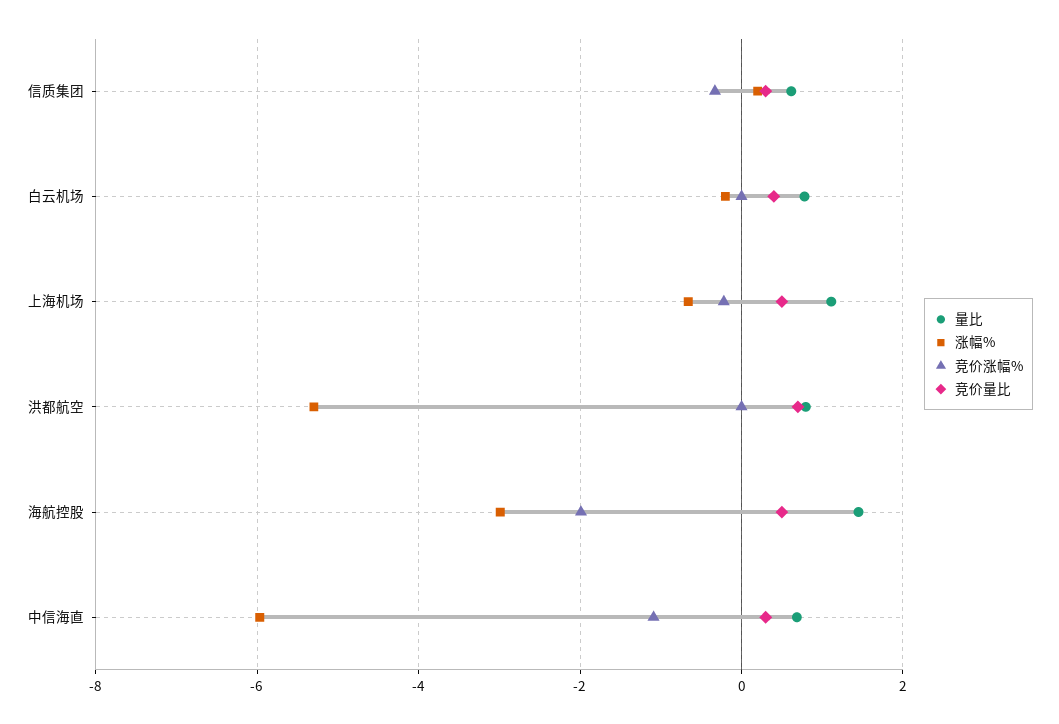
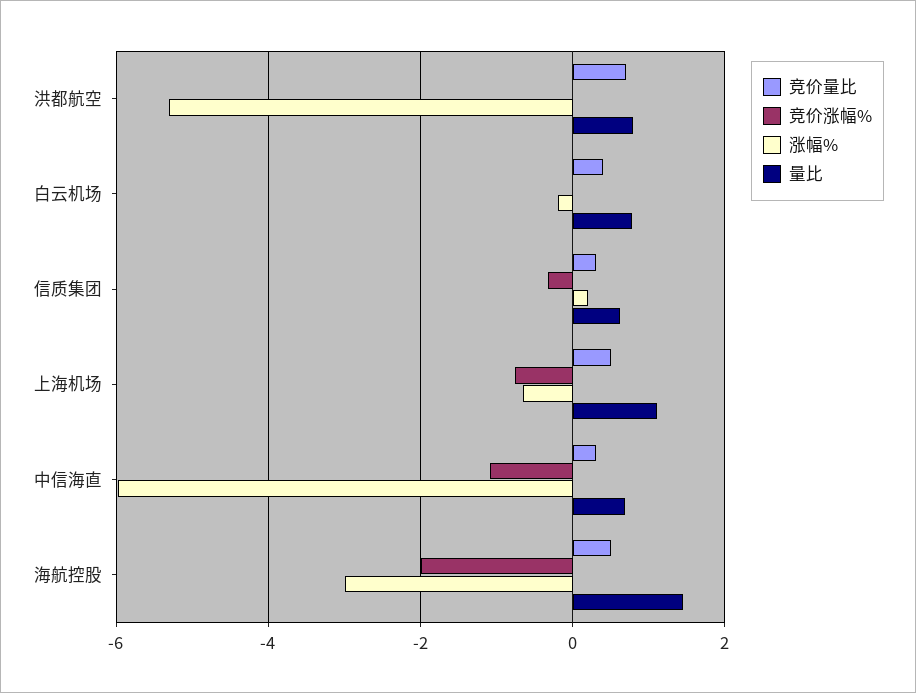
  {
    "量比": {
      "信质集团": 0.6,
      "白云机场": 0.8,
      "上海机场": 1.2,
      "洪都航空": 0.8,
      "海航控股": 1.4,
      "中信海直": 0.6
    },
    "涨幅%": {
      "信质集团": 0.2,
      "白云机场": -0.2,
      "上海机场": -0.6,
      "洪都航空": -5.4,
      "海航控股": -3,
      "中信海直": -6
    },
    "竞价涨幅%": {
      "信质集团": -0.4,
      "白云机场": 0,
-     "上海机场": -0.2,
+     "上海机场": -0.8,
      "洪都航空": 0,
      "海航控股": -2,
      "中信海直": -1
    },
    "竞价量比": {
      "信质集团": 0.4,
      "白云机场": 0.4,
      "上海机场": 0.6,
      "洪都航空": 0.8,
      "海航控股": 0.6,
      "中信海直": 0.4
    }
  }

